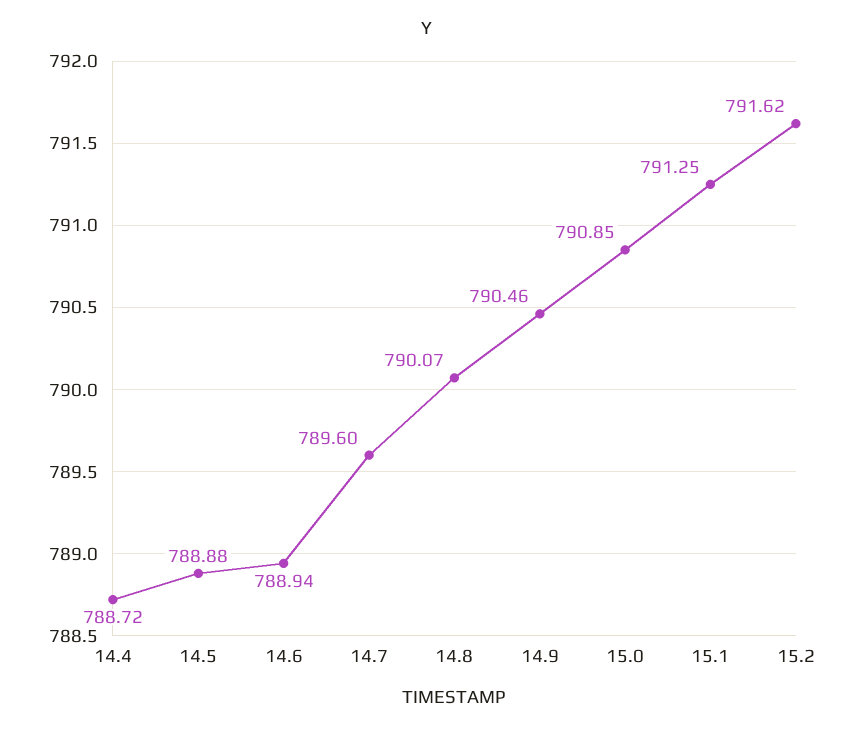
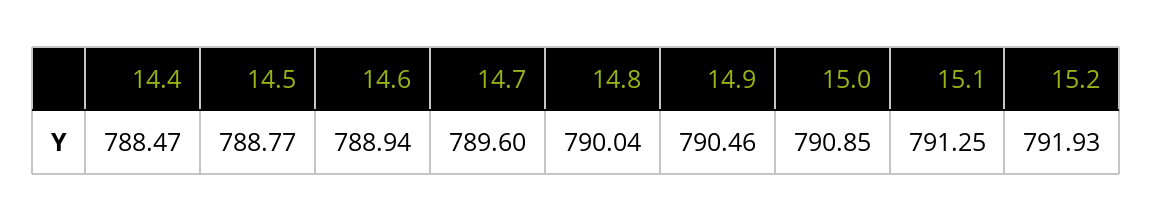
  {
-   "14.4": 788.72,
+   "14.4": 788.47,
-   "14.5": 788.88,
+   "14.5": 788.77,
    "14.6": 788.94,
    "14.7": 789.6,
-   "14.8": 790.07,
+   "14.8": 790.04,
    "14.9": 790.46,
    "15.0": 790.85,
    "15.1": 791.25,
-   "15.2": 791.62
+   "15.2": 791.93
  }

